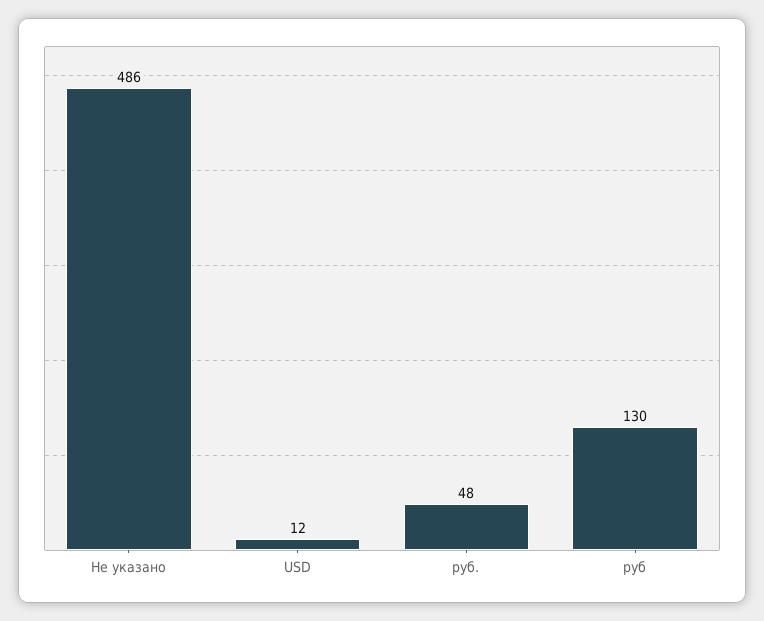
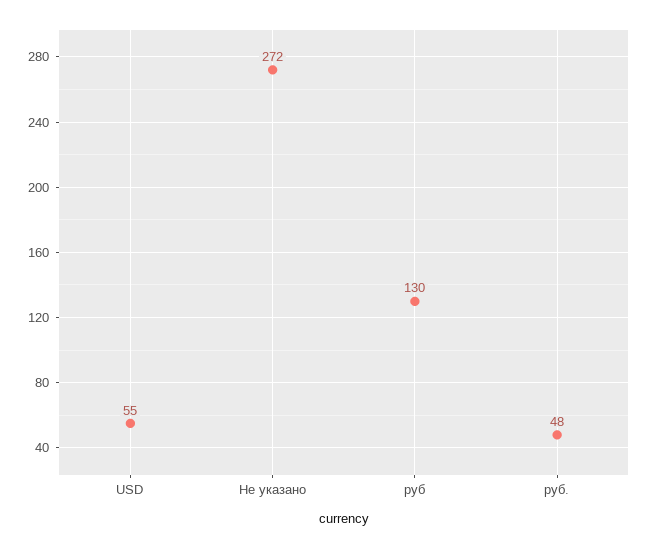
  {
-   "Не указано": 486,
+   "Не указано": 272,
-   "USD": 12,
+   "USD": 55,
    "руб.": 48,
    "руб": 130
  }

